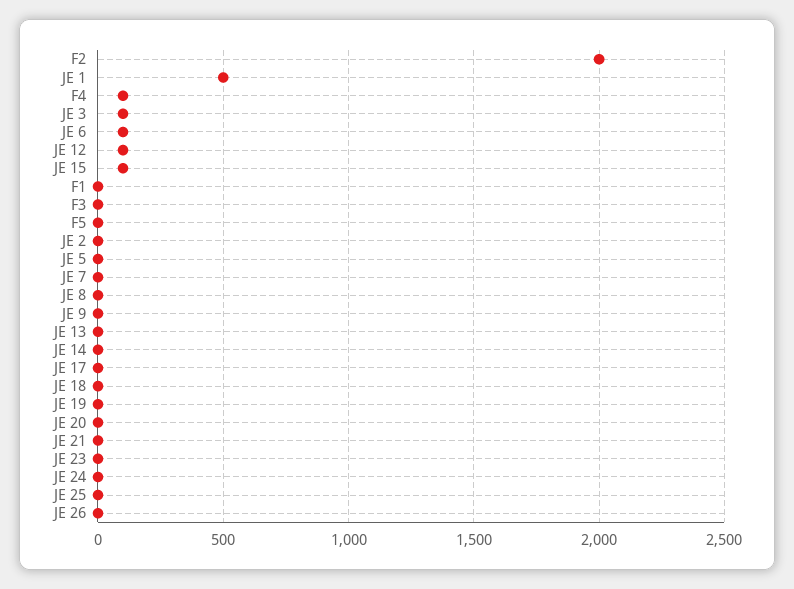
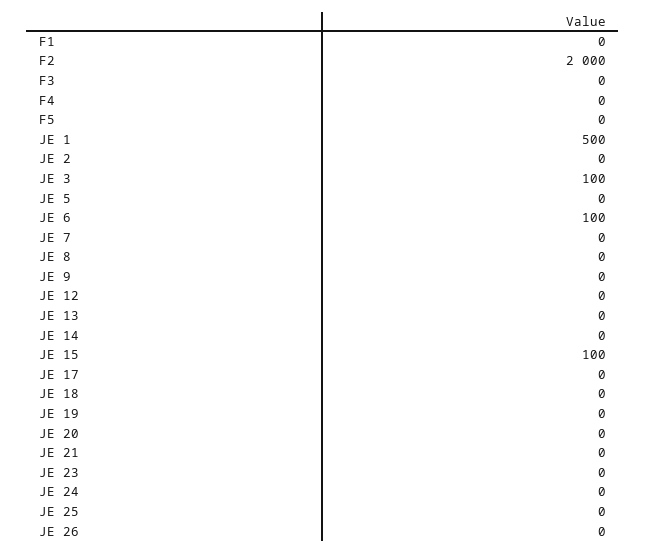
  {
    "F2": 2000,
    "JE 1": 500,
-   "F4": 100,
+   "F4": 0,
    "JE 3": 100,
    "JE 6": 100,
-   "JE 12": 100,
+   "JE 12": 0,
    "JE 15": 100,
    "F1": 0,
    "F3": 0,
    "F5": 0,
    "JE 2": 0,
    "JE 5": 0,
    "JE 7": 0,
    "JE 8": 0,
    "JE 9": 0,
    "JE 13": 0,
    "JE 14": 0,
    "JE 17": 0,
    "JE 18": 0,
    "JE 19": 0,
    "JE 20": 0,
    "JE 21": 0,
    "JE 23": 0,
    "JE 24": 0,
    "JE 25": 0,
    "JE 26": 0
  }

